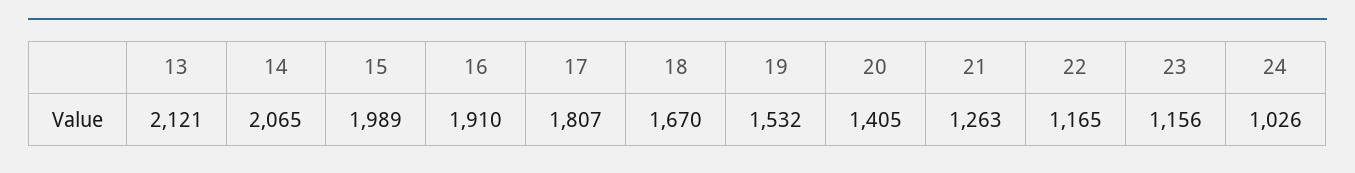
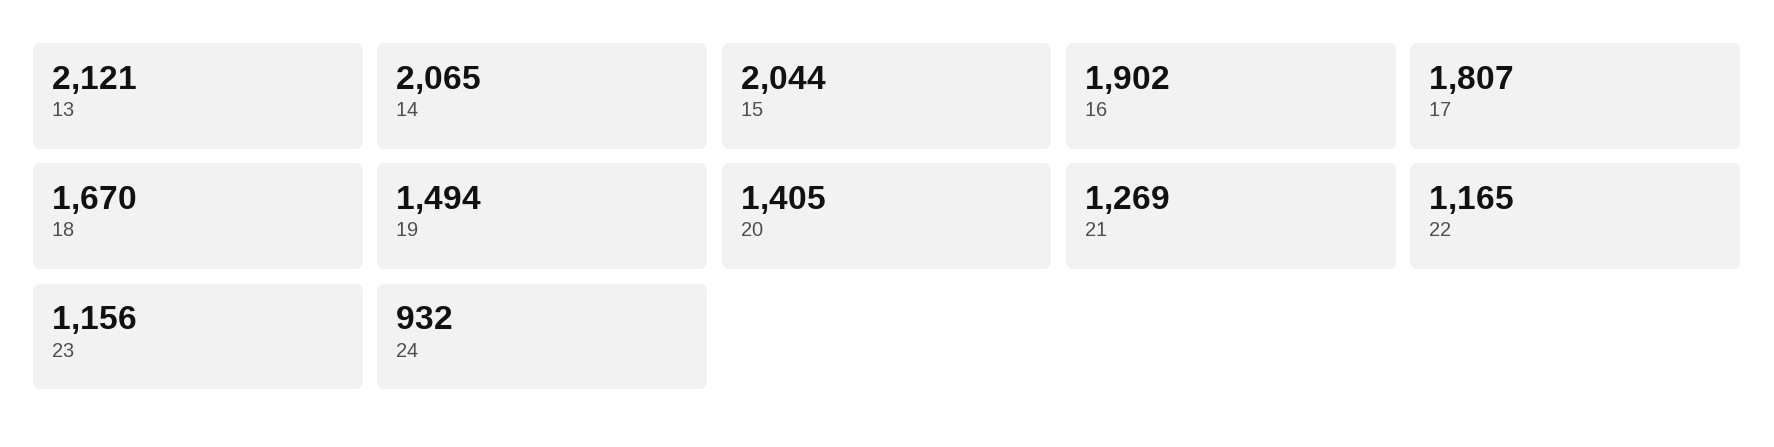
  {
    "13": 2121,
    "14": 2065,
-   "15": 1989,
+   "15": 2044,
-   "16": 1910,
+   "16": 1902,
    "17": 1807,
    "18": 1670,
-   "19": 1532,
+   "19": 1494,
    "20": 1405,
-   "21": 1263,
+   "21": 1269,
    "22": 1165,
    "23": 1156,
-   "24": 1026
+   "24": 932
  }

